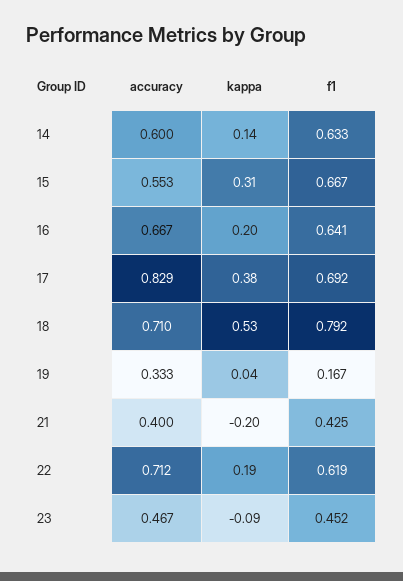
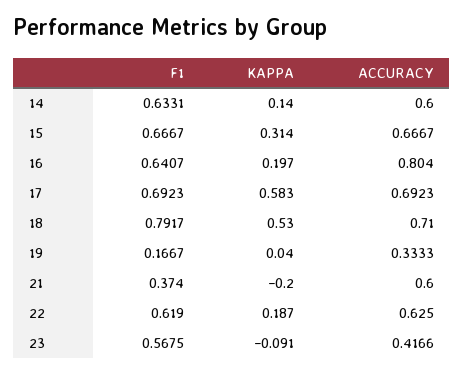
  {
    "accuracy": {
      "14": 0.6,
-     "15": 0.553,
+     "15": 0.6667,
-     "16": 0.667,
+     "16": 0.804,
-     "17": 0.829,
+     "17": 0.6923,
      "18": 0.71,
      "19": 0.3333,
-     "21": 0.4,
+     "21": 0.6,
-     "22": 0.712,
+     "22": 0.625,
-     "23": 0.467
+     "23": 0.4166
    },
    "kappa": {
      "14": 0.14,
      "15": 0.314,
      "16": 0.197,
-     "17": 0.38,
+     "17": 0.583,
      "18": 0.53,
      "19": 0.04,
      "21": -0.2,
      "22": 0.187,
      "23": -0.091
    },
    "f1": {
      "14": 0.6331,
      "15": 0.6667,
      "16": 0.6407,
      "17": 0.6923,
      "18": 0.7917,
      "19": 0.1667,
-     "21": 0.425,
+     "21": 0.374,
      "22": 0.619,
-     "23": 0.452
+     "23": 0.5675
    }
  }

